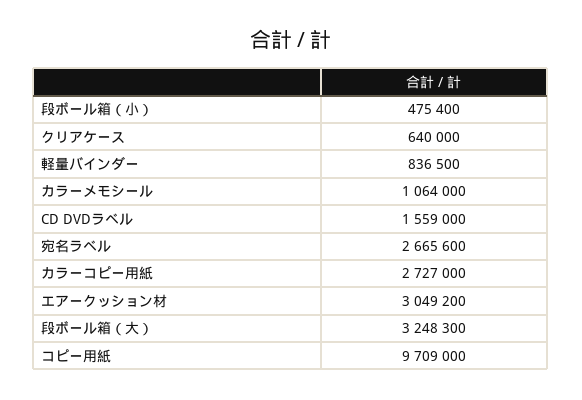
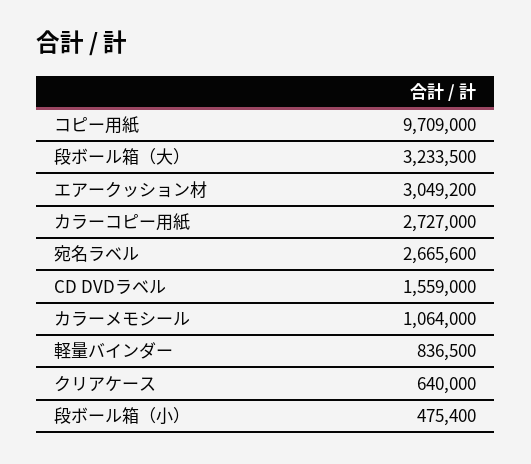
  {
    "段ボール箱（小）": 475400,
    "クリアケース": 640000,
    "軽量バインダー": 836500,
    "カラーメモシール": 1064000,
    "CD DVDラベル": 1559000,
    "宛名ラベル": 2665600,
    "カラーコピー用紙": 2727000,
    "エアークッション材": 3049200,
-   "段ボール箱（大）": 3248300,
+   "段ボール箱（大）": 3233500,
    "コピー用紙": 9709000
  }

